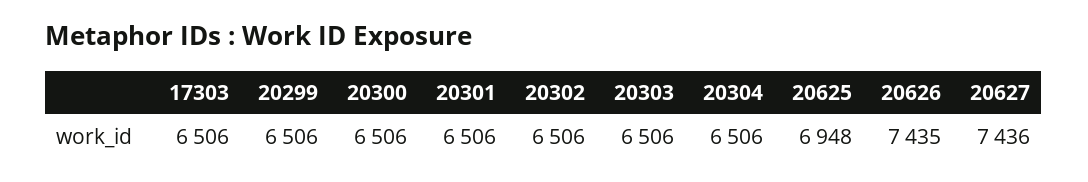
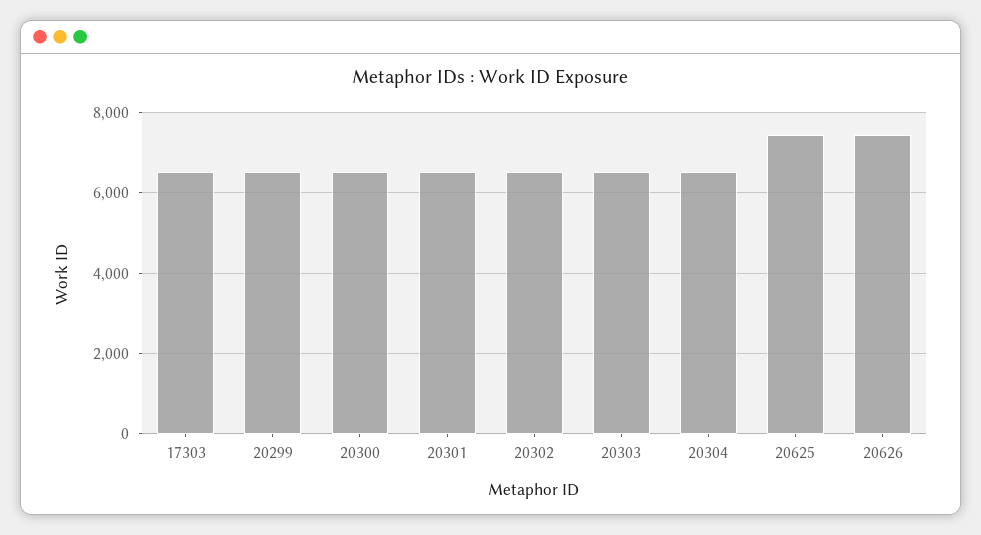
  {
    "17303": 6506,
    "20299": 6506,
    "20300": 6506,
    "20301": 6506,
    "20302": 6506,
    "20303": 6506,
    "20304": 6506,
-   "20625": 6948,
+   "20625": 7400,
-   "20626": 7435,
+   "20626": 7435
-   "20627": 7436
  }

